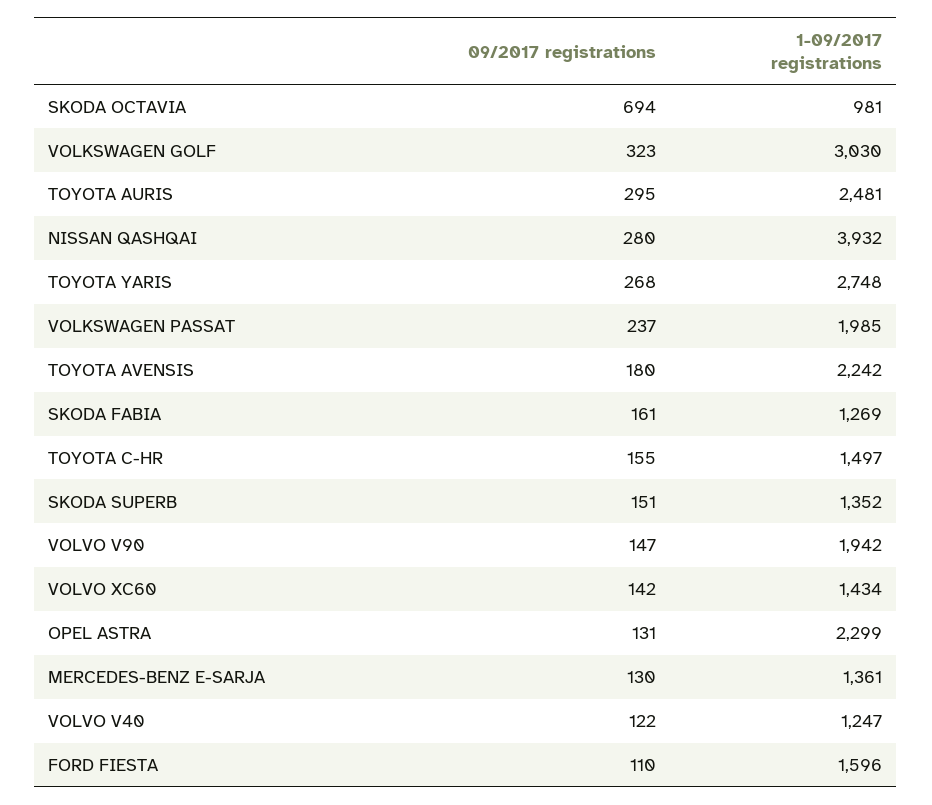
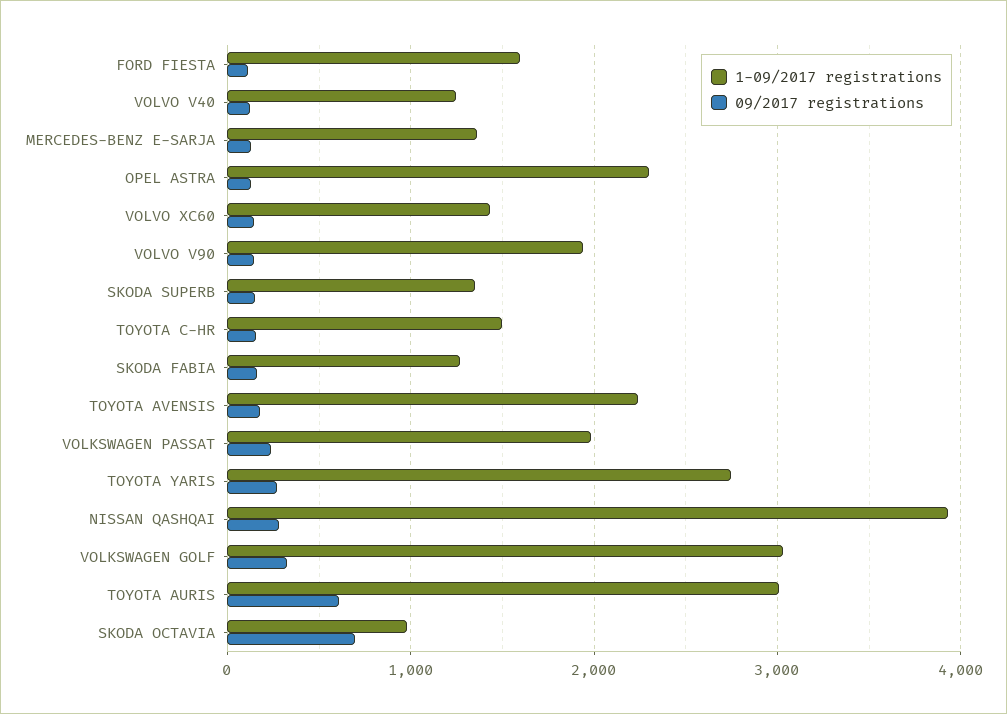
  {
    "09/2017 registrations": {
      "SKODA OCTAVIA": 694,
      "VOLKSWAGEN GOLF": 323,
-     "TOYOTA AURIS": 295,
+     "TOYOTA AURIS": 600,
      "NISSAN QASHQAI": 280,
      "TOYOTA YARIS": 268,
      "VOLKSWAGEN PASSAT": 237,
      "TOYOTA AVENSIS": 180,
      "SKODA FABIA": 161,
      "TOYOTA C-HR": 155,
      "SKODA SUPERB": 151,
      "VOLVO V90": 147,
      "VOLVO XC60": 142,
      "OPEL ASTRA": 131,
      "MERCEDES-BENZ E-SARJA": 130,
      "VOLVO V40": 122,
      "FORD FIESTA": 110
    },
    "1-09/2017 registrations": {
      "SKODA OCTAVIA": 981,
      "VOLKSWAGEN GOLF": 3030,
-     "TOYOTA AURIS": 2481,
+     "TOYOTA AURIS": 3000,
      "NISSAN QASHQAI": 3932,
      "TOYOTA YARIS": 2748,
      "VOLKSWAGEN PASSAT": 1985,
      "TOYOTA AVENSIS": 2242,
      "SKODA FABIA": 1269,
      "TOYOTA C-HR": 1497,
      "SKODA SUPERB": 1352,
      "VOLVO V90": 1942,
      "VOLVO XC60": 1434,
      "OPEL ASTRA": 2299,
      "MERCEDES-BENZ E-SARJA": 1361,
      "VOLVO V40": 1247,
      "FORD FIESTA": 1596
    }
  }

